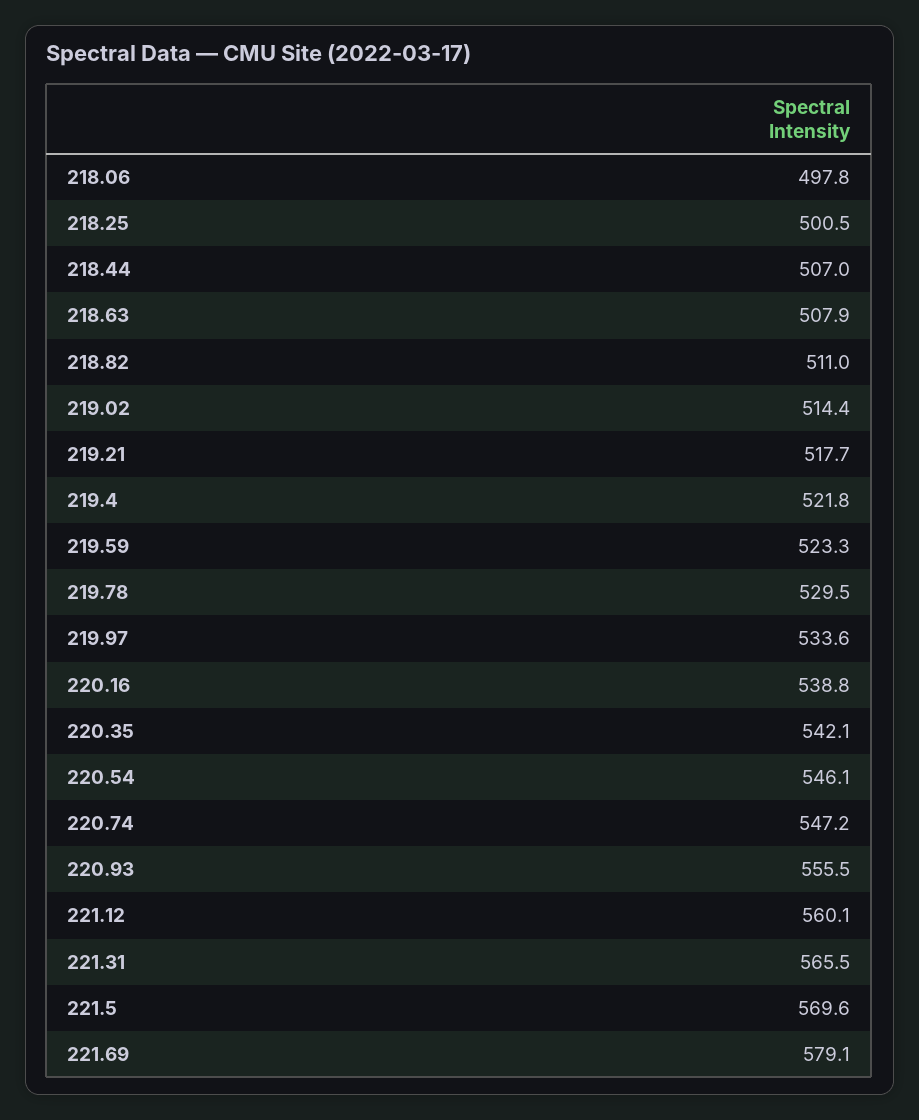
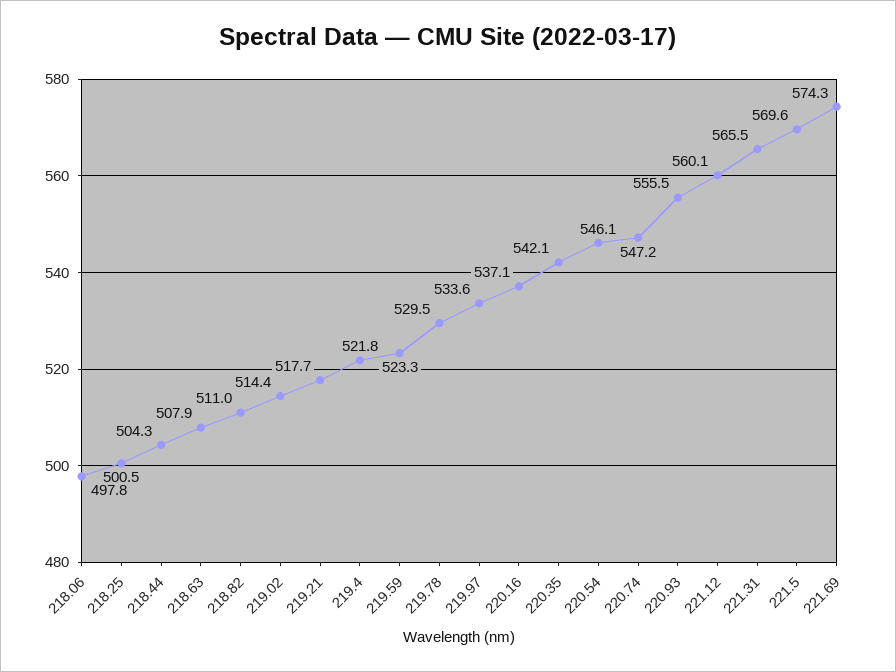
  {
    "218.06": 497.8,
    "218.25": 500.5,
-   "218.44": 507,
+   "218.44": 504.3,
    "218.63": 507.9,
    "218.82": 511,
    "219.02": 514.4,
    "219.21": 517.7,
    "219.4": 521.8,
    "219.59": 523.3,
    "219.78": 529.5,
    "219.97": 533.6,
-   "220.16": 538.8,
+   "220.16": 537.1,
    "220.35": 542.1,
    "220.54": 546.1,
    "220.74": 547.2,
    "220.93": 555.5,
    "221.12": 560.1,
    "221.31": 565.5,
    "221.5": 569.6,
-   "221.69": 579.1
+   "221.69": 574.3
  }

